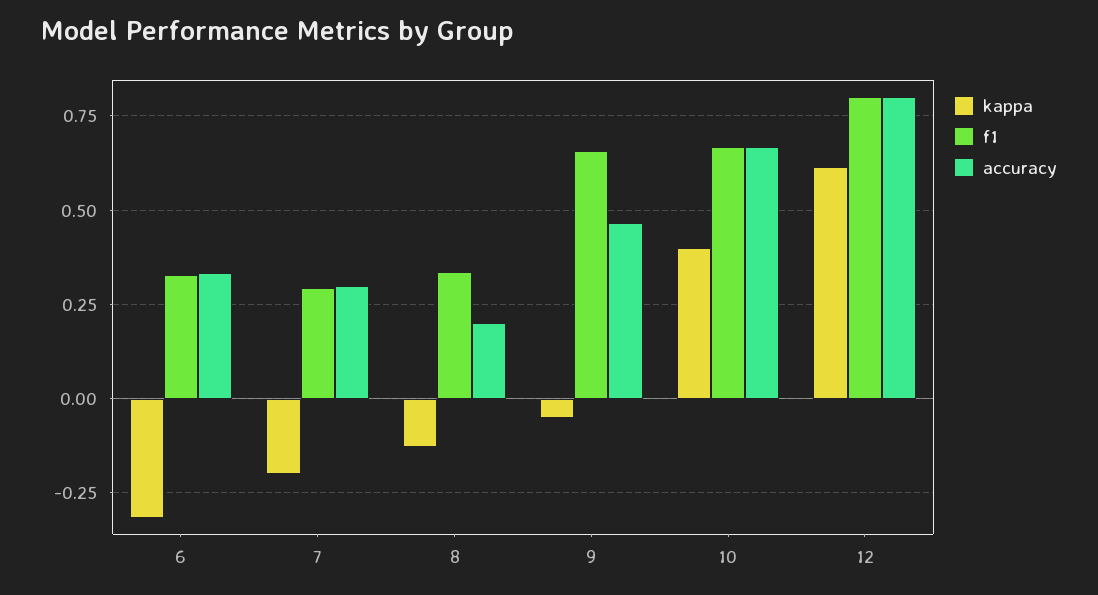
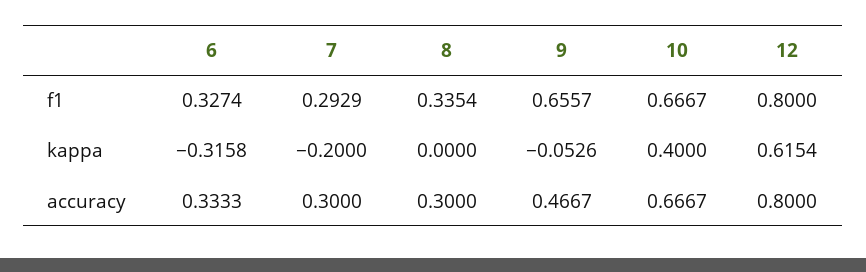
  {
    "kappa": {
      "6": -0.3158,
      "7": -0.2,
-     "8": -0.125,
+     "8": 0,
      "9": -0.0526,
      "10": 0.4,
      "12": 0.6154
    },
    "f1": {
      "6": 0.3274,
      "7": 0.2929,
      "8": 0.3354,
      "9": 0.6557,
      "10": 0.6667,
      "12": 0.8
    },
    "accuracy": {
      "6": 0.3333,
      "7": 0.3,
-     "8": 0.2,
+     "8": 0.3,
      "9": 0.4667,
      "10": 0.6667,
      "12": 0.8
    }
  }

